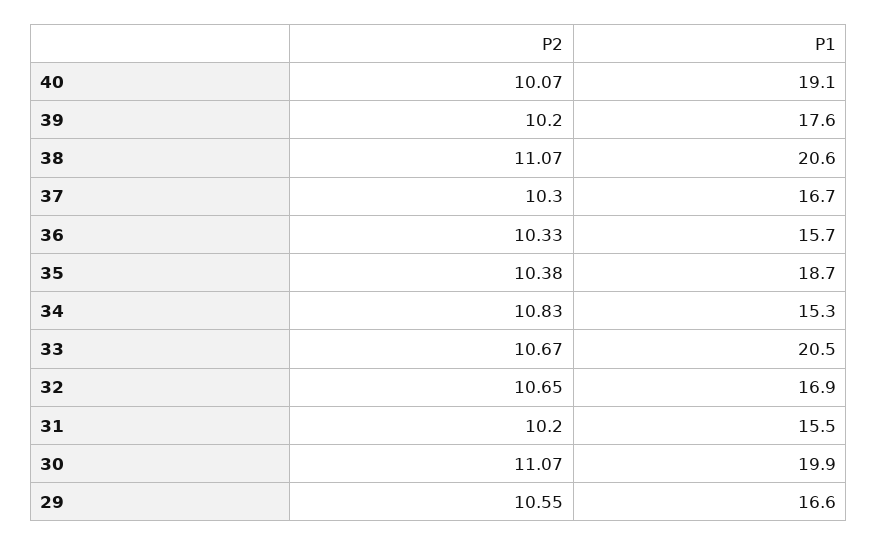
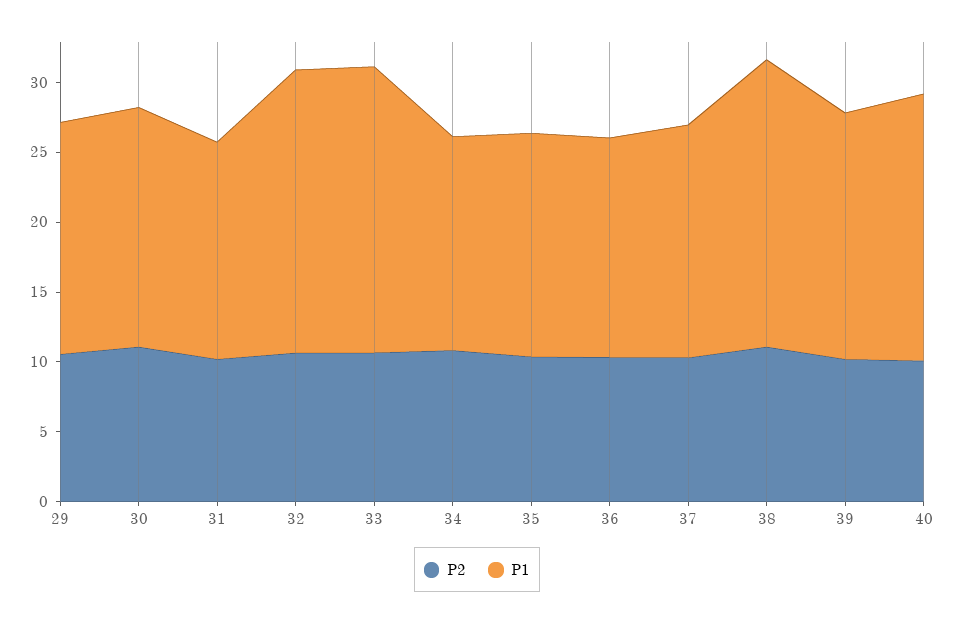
  {
    "P2": {
      "40": 10.07,
      "39": 10.2,
      "38": 11.07,
      "37": 10.3,
      "36": 10.33,
      "35": 10.38,
      "34": 10.83,
      "33": 10.67,
      "32": 10.65,
      "31": 10.2,
      "30": 11.07,
      "29": 10.55
    },
    "P1": {
      "40": 19.1,
      "39": 17.6,
      "38": 20.6,
      "37": 16.7,
      "36": 15.7,
-     "35": 18.7,
+     "35": 16,
      "34": 15.3,
      "33": 20.5,
-     "32": 16.9,
+     "32": 20,
      "31": 15.5,
-     "30": 19.9,
+     "30": 17,
      "29": 16.6
    }
  }

